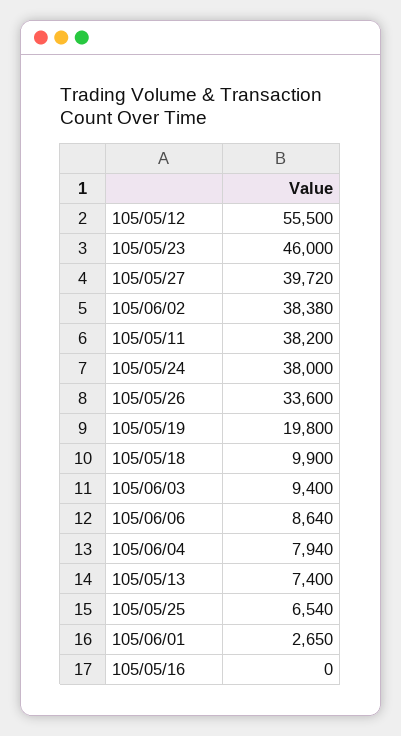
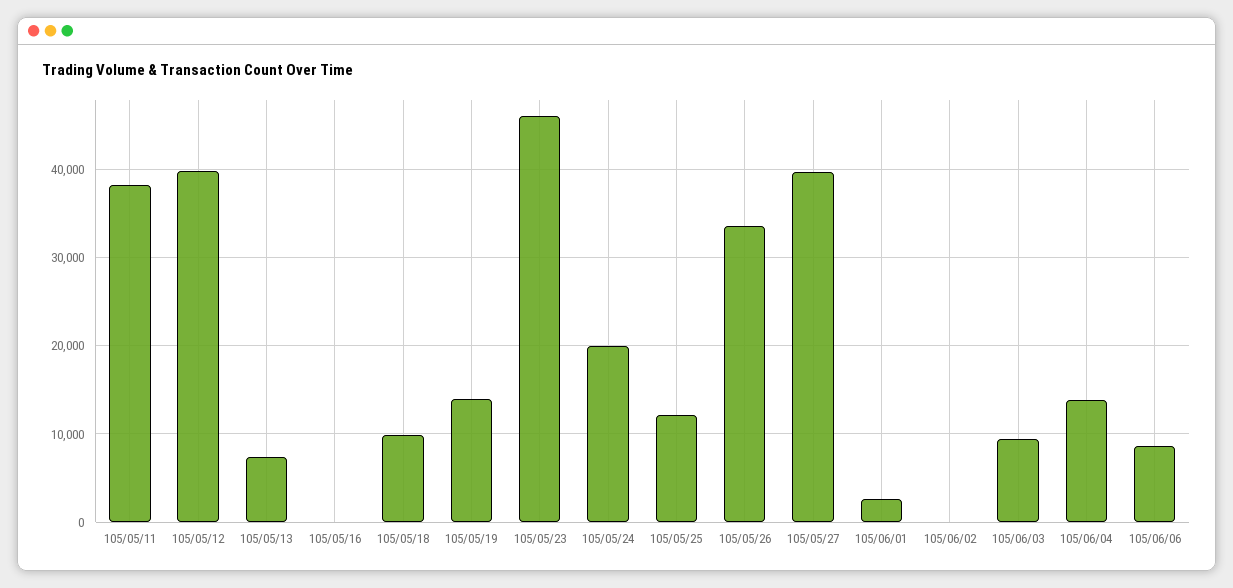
  {
-   "105/05/12": 55500,
+   "105/05/12": 40000,
    "105/05/23": 46000,
    "105/05/27": 39720,
-   "105/06/02": 38380,
+   "105/06/02": 0,
    "105/05/11": 38200,
-   "105/05/24": 38000,
+   "105/05/24": 20000,
    "105/05/26": 33600,
-   "105/05/19": 19800,
+   "105/05/19": 14000,
    "105/05/18": 9900,
    "105/06/03": 9400,
    "105/06/06": 8640,
-   "105/06/04": 7940,
+   "105/06/04": 14000,
    "105/05/13": 7400,
-   "105/05/25": 6540,
+   "105/05/25": 12000,
    "105/06/01": 2650,
    "105/05/16": 0
  }

